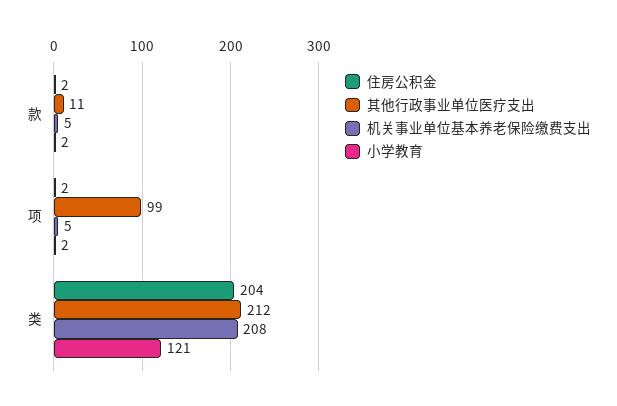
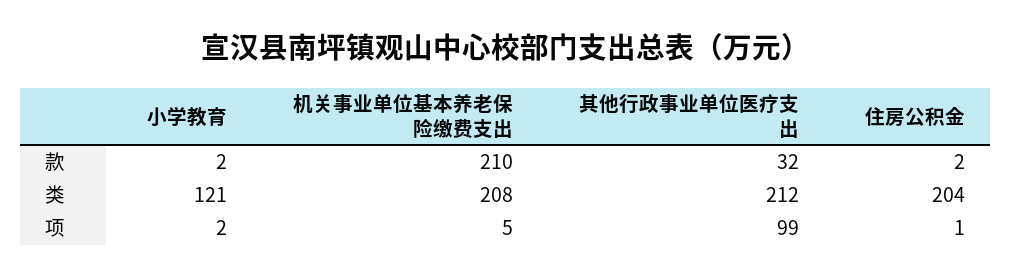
  {
    "住房公积金": {
      "款": 2,
-     "项": 2,
+     "项": 1,
      "类": 204
    },
    "其他行政事业单位医疗支出": {
-     "款": 11,
+     "款": 32,
      "项": 99,
      "类": 212
    },
    "机关事业单位基本养老保险缴费支出": {
-     "款": 5,
+     "款": 210,
      "项": 5,
      "类": 208
    },
    "小学教育": {
      "款": 2,
      "项": 2,
      "类": 121
    }
  }

